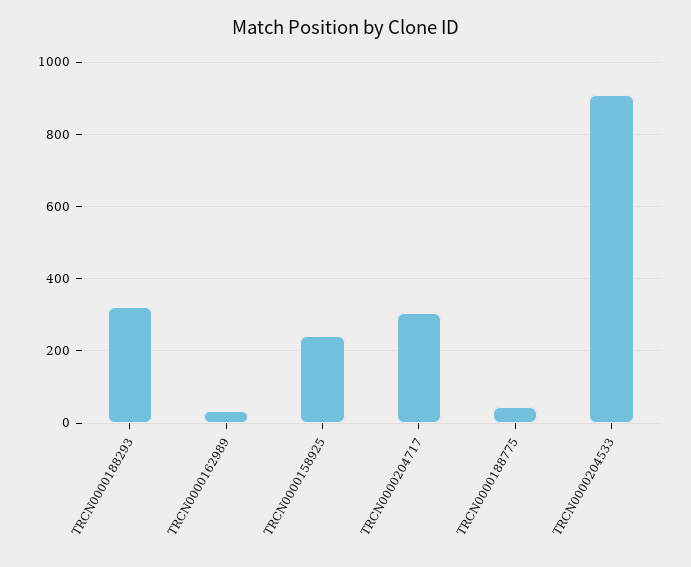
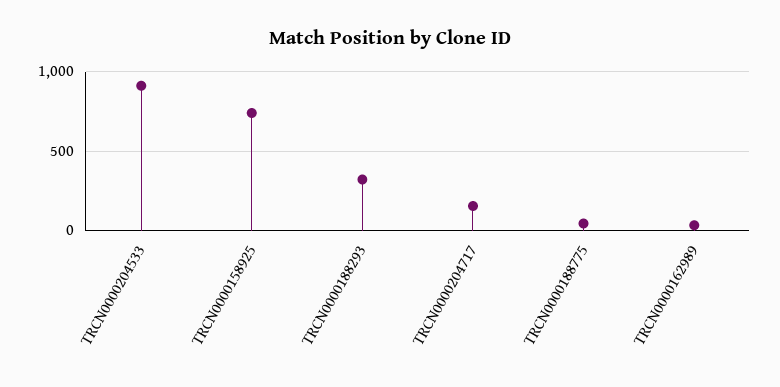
  {
    "TRCN0000188293": 320,
    "TRCN0000162989": 40,
-   "TRCN0000158925": 240,
+   "TRCN0000158925": 750,
-   "TRCN0000204717": 300,
+   "TRCN0000204717": 150,
    "TRCN0000188775": 40,
    "TRCN0000204533": 920
  }

